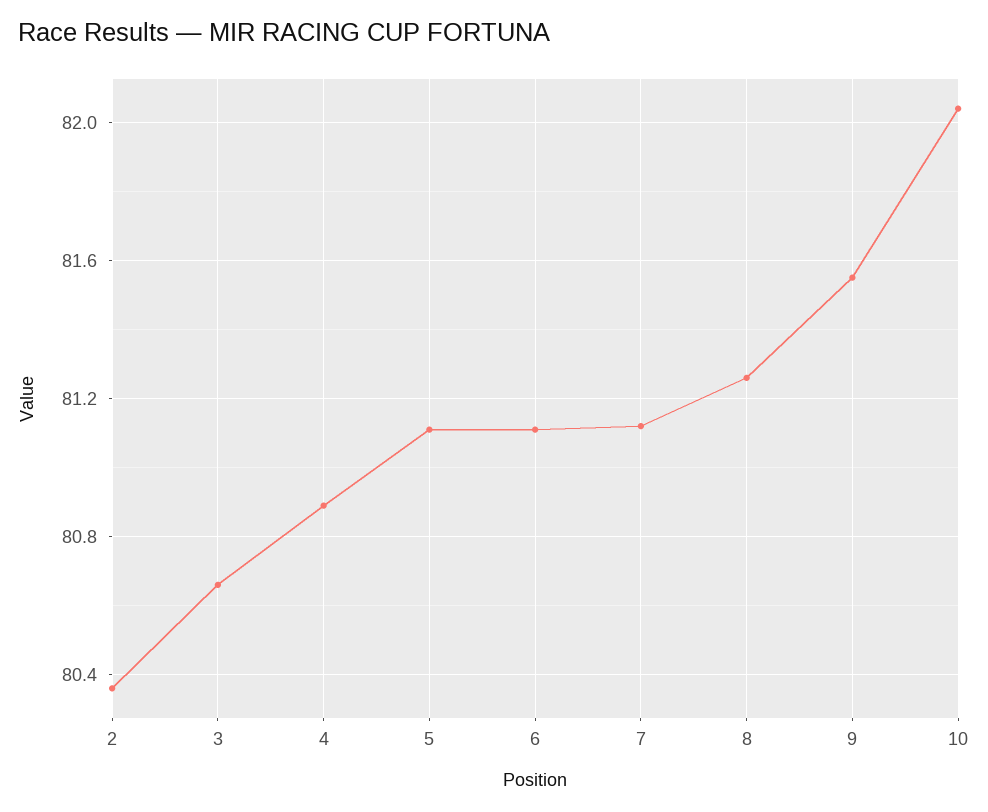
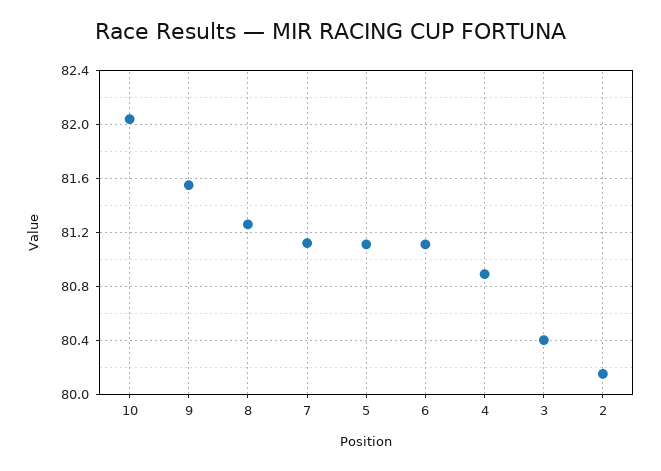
  {
-   "2": 80.35,
+   "2": 80.15,
-   "3": 80.65,
+   "3": 80.4,
    "4": 80.9,
    "5": 81.1,
    "6": 81.1,
    "7": 81.1,
    "8": 81.25,
    "9": 81.55,
    "10": 82.05
  }

